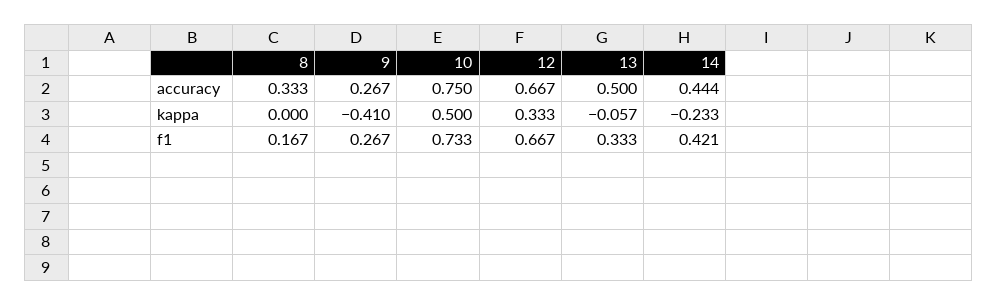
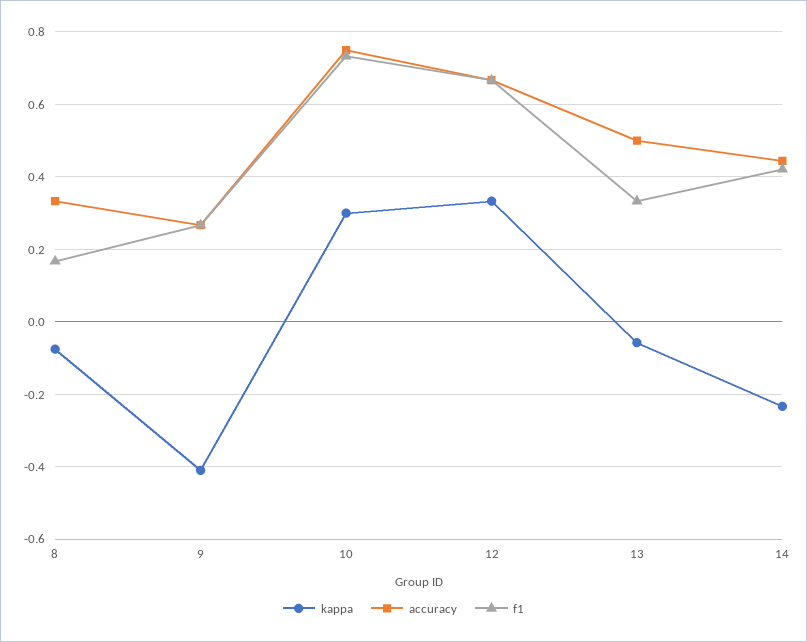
  {
    "accuracy": {
      "8": 0.333,
      "9": 0.267,
      "10": 0.75,
      "12": 0.667,
      "13": 0.5,
      "14": 0.444
    },
    "kappa": {
-     "8": 0,
+     "8": -0.08,
      "9": -0.41,
-     "10": 0.5,
+     "10": 0.3,
      "12": 0.333,
      "13": -0.057,
      "14": -0.233
    },
    "f1": {
      "8": 0.167,
      "9": 0.267,
      "10": 0.733,
      "12": 0.667,
      "13": 0.333,
      "14": 0.421
    }
  }

